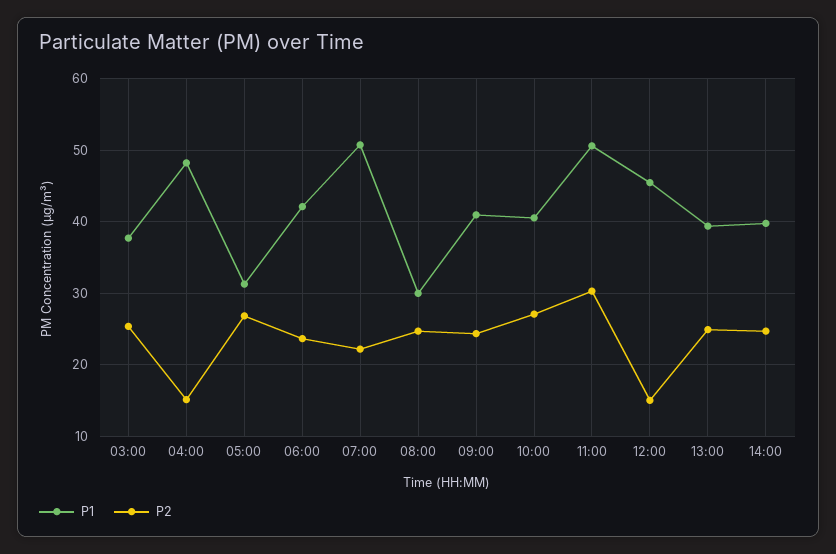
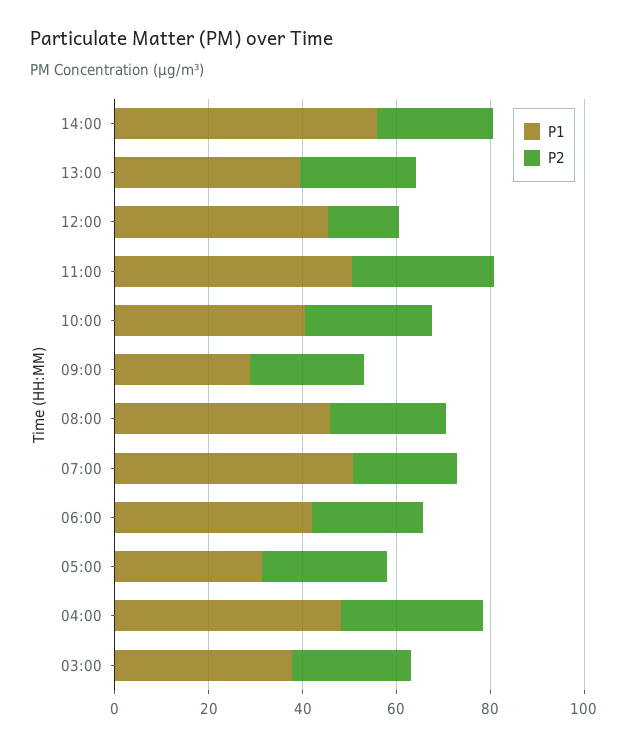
  {
    "P1": {
      "03:00": 38,
      "04:00": 48,
      "05:00": 31,
      "06:00": 42,
      "07:00": 51,
-     "08:00": 30,
+     "08:00": 45,
-     "09:00": 41,
+     "09:00": 30,
      "10:00": 41,
      "11:00": 51,
      "12:00": 45,
      "13:00": 39,
-     "14:00": 40
+     "14:00": 55
    },
    "P2": {
      "03:00": 25,
-     "04:00": 15,
+     "04:00": 30,
      "05:00": 27,
      "06:00": 24,
      "07:00": 22,
      "08:00": 25,
      "09:00": 24,
      "10:00": 27,
      "11:00": 30,
      "12:00": 15,
      "13:00": 25,
      "14:00": 25
    }
  }

